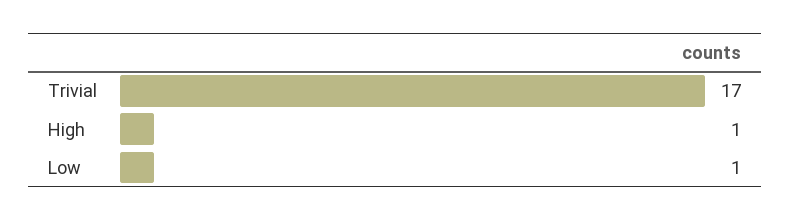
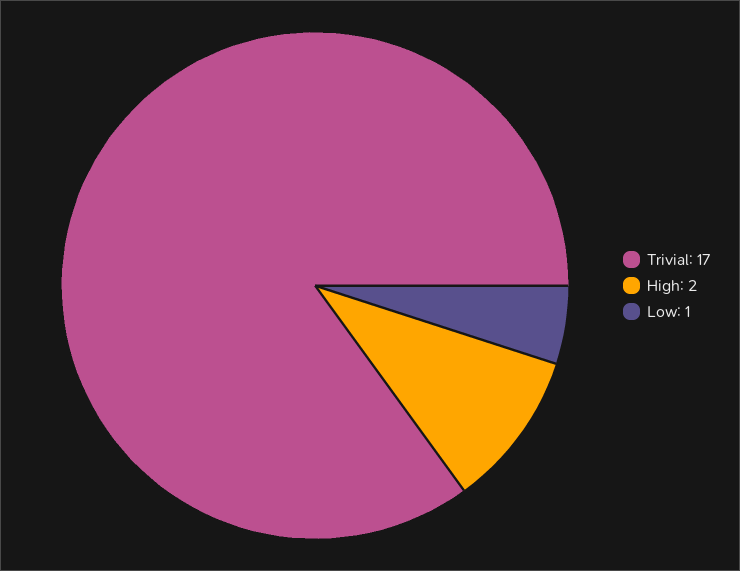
  {
    "Trivial": 17,
-   "High": 1,
+   "High": 2,
    "Low": 1
  }

